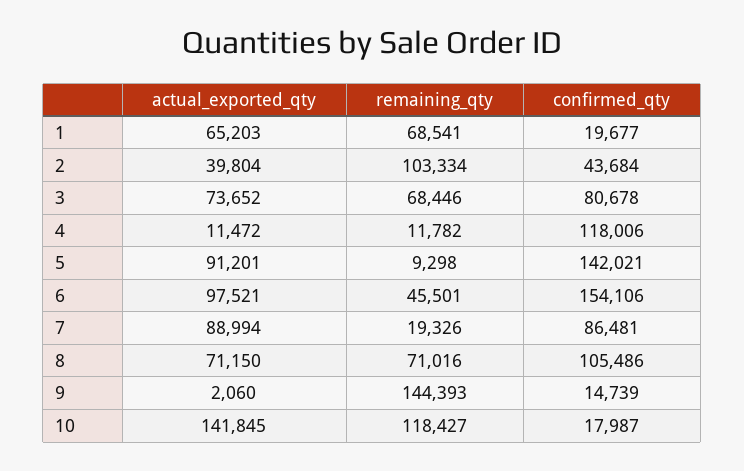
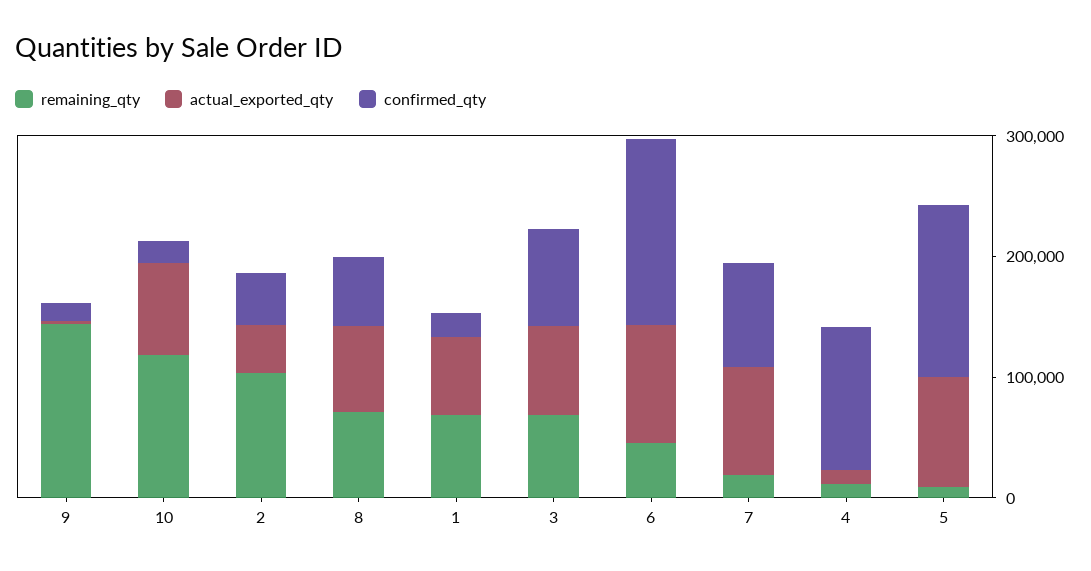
  {
    "actual_exported_qty": {
      "1": 65203,
      "2": 39804,
      "3": 73652,
      "4": 11472,
      "5": 91201,
      "6": 97521,
      "7": 88994,
      "8": 71150,
      "9": 2060,
-     "10": 141845
+     "10": 80000
    },
    "remaining_qty": {
      "1": 68541,
      "2": 103334,
      "3": 68446,
      "4": 11782,
      "5": 9298,
      "6": 45501,
      "7": 19326,
      "8": 71016,
      "9": 144393,
      "10": 118427
    },
    "confirmed_qty": {
      "1": 19677,
      "2": 43684,
      "3": 80678,
      "4": 118006,
      "5": 142021,
      "6": 154106,
      "7": 86481,
-     "8": 105486,
+     "8": 60000,
      "9": 14739,
      "10": 17987
    }
  }

